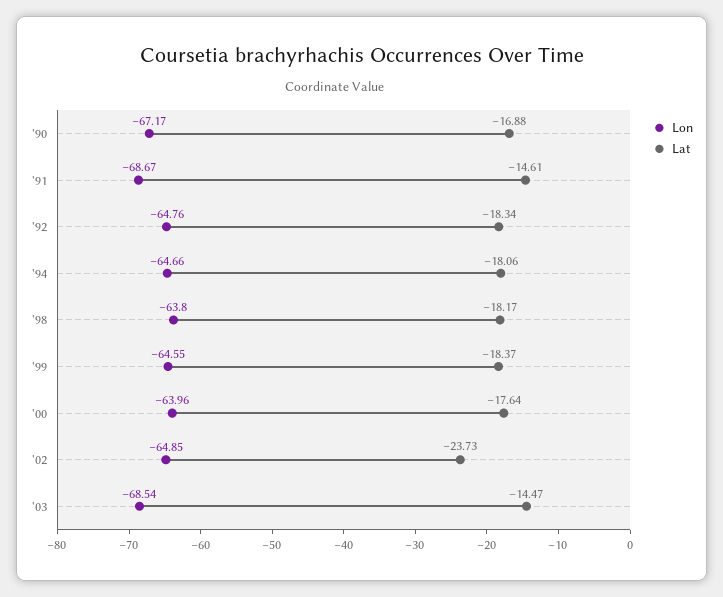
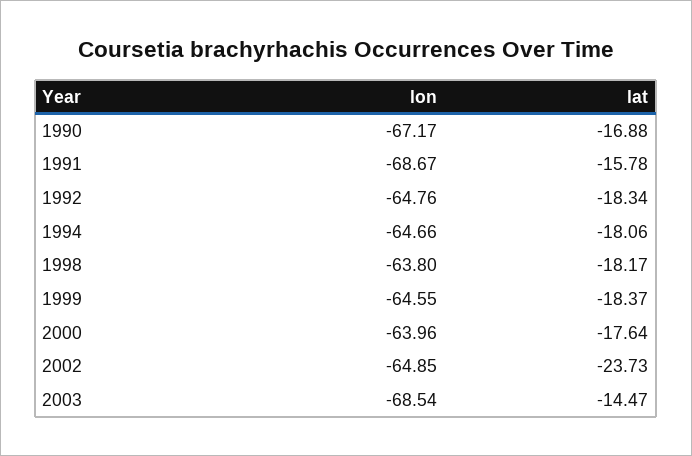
  {
    "Lon": {
      "'90": -67.17,
      "'91": -68.67,
      "'92": -64.76,
      "'94": -64.66,
      "'98": -63.8,
      "'99": -64.55,
      "'00": -63.96,
      "'02": -64.85,
      "'03": -68.54
    },
    "Lat": {
      "'90": -16.88,
-     "'91": -14.61,
+     "'91": -15.78,
      "'92": -18.34,
      "'94": -18.06,
      "'98": -18.17,
      "'99": -18.37,
      "'00": -17.64,
      "'02": -23.73,
      "'03": -14.47
    }
  }

